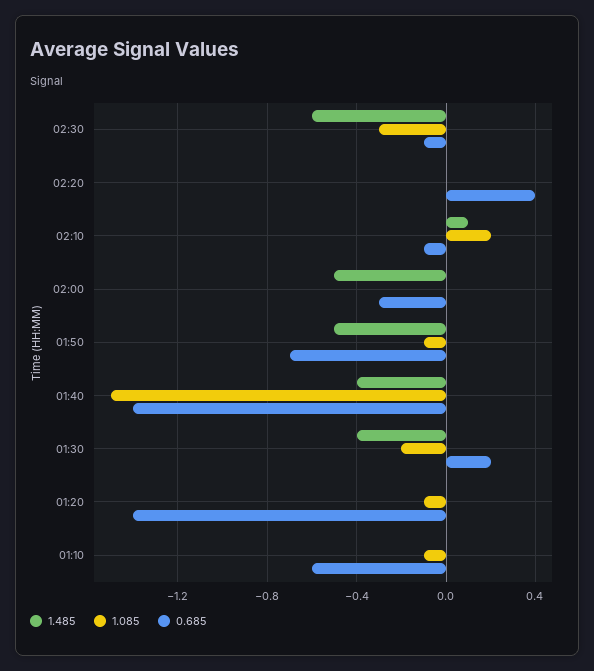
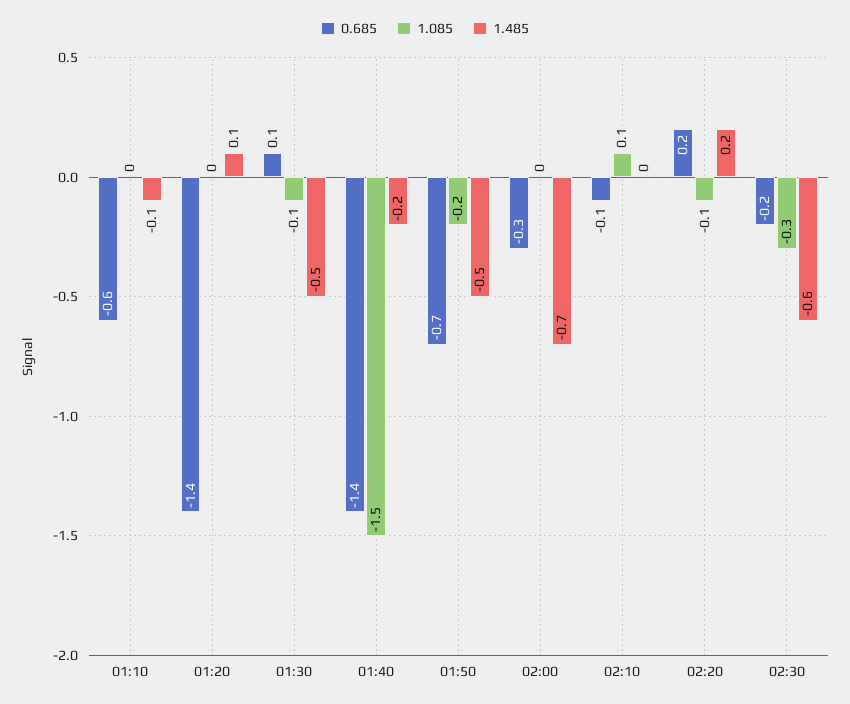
  {
    "1.485": {
      "02:30": -0.6,
-     "02:20": 0,
+     "02:20": 0.2,
-     "02:10": 0.1,
+     "02:10": 0,
-     "02:00": -0.5,
+     "02:00": -0.7,
      "01:50": -0.5,
-     "01:40": -0.4,
+     "01:40": -0.2,
-     "01:30": -0.4,
+     "01:30": -0.5,
-     "01:20": 0,
+     "01:20": 0.1,
-     "01:10": 0
+     "01:10": -0.1
    },
    "1.085": {
      "02:30": -0.3,
-     "02:20": 0,
+     "02:20": -0.1,
-     "02:10": 0.2,
+     "02:10": 0.1,
      "02:00": 0,
-     "01:50": -0.1,
+     "01:50": -0.2,
      "01:40": -1.5,
-     "01:30": -0.2,
+     "01:30": -0.1,
-     "01:20": -0.1,
+     "01:20": 0,
-     "01:10": -0.1
+     "01:10": 0
    },
    "0.685": {
-     "02:30": -0.1,
+     "02:30": -0.2,
-     "02:20": 0.4,
+     "02:20": 0.2,
      "02:10": -0.1,
      "02:00": -0.3,
      "01:50": -0.7,
      "01:40": -1.4,
-     "01:30": 0.2,
+     "01:30": 0.1,
      "01:20": -1.4,
      "01:10": -0.6
    }
  }

